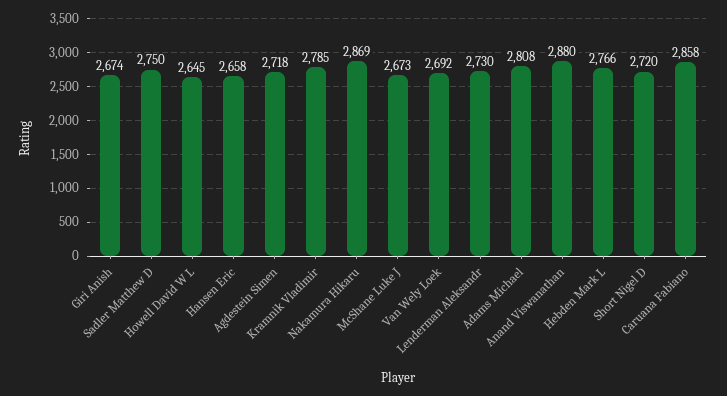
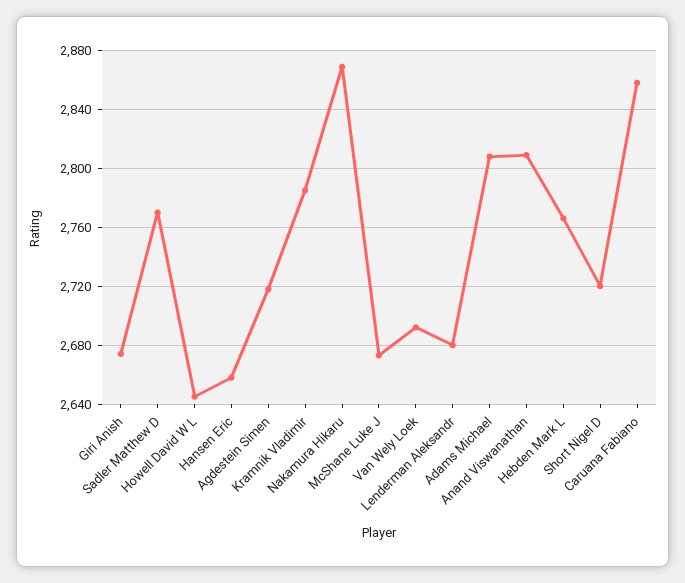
  {
    "Giri Anish": 2674,
-   "Sadler Matthew D": 2750,
+   "Sadler Matthew D": 2770,
    "Howell David W L": 2645,
    "Hansen Eric": 2658,
    "Agdestein Simen": 2718,
    "Kramnik Vladimir": 2785,
    "Nakamura Hikaru": 2869,
    "McShane Luke J": 2673,
    "Van Wely Loek": 2692,
-   "Lenderman Aleksandr": 2730,
+   "Lenderman Aleksandr": 2680,
    "Adams Michael": 2808,
-   "Anand Viswanathan": 2880,
+   "Anand Viswanathan": 2810,
    "Hebden Mark L": 2766,
    "Short Nigel D": 2720,
    "Caruana Fabiano": 2858
  }

